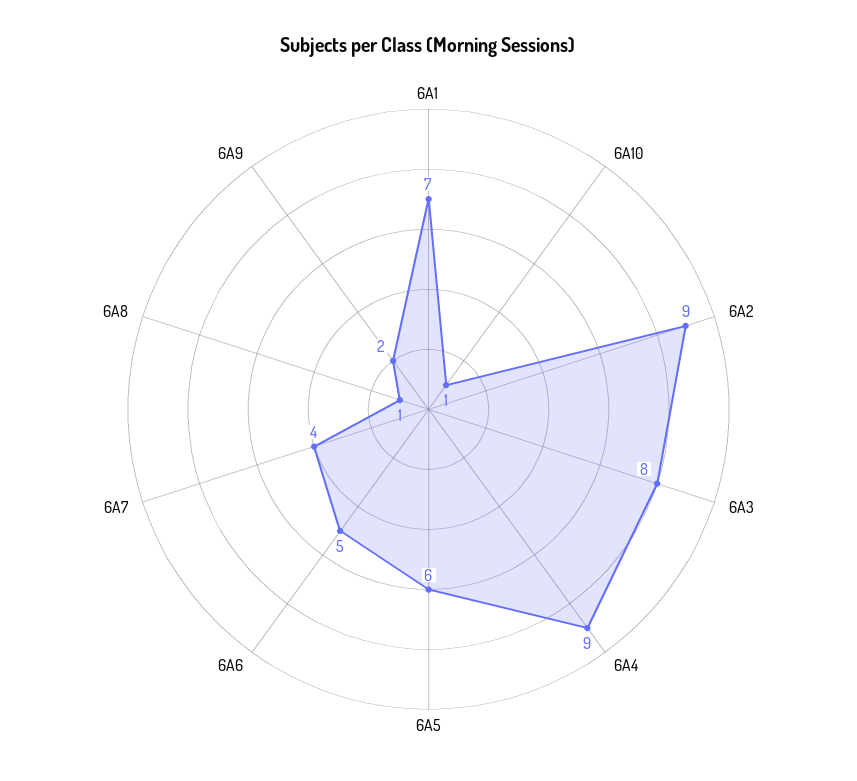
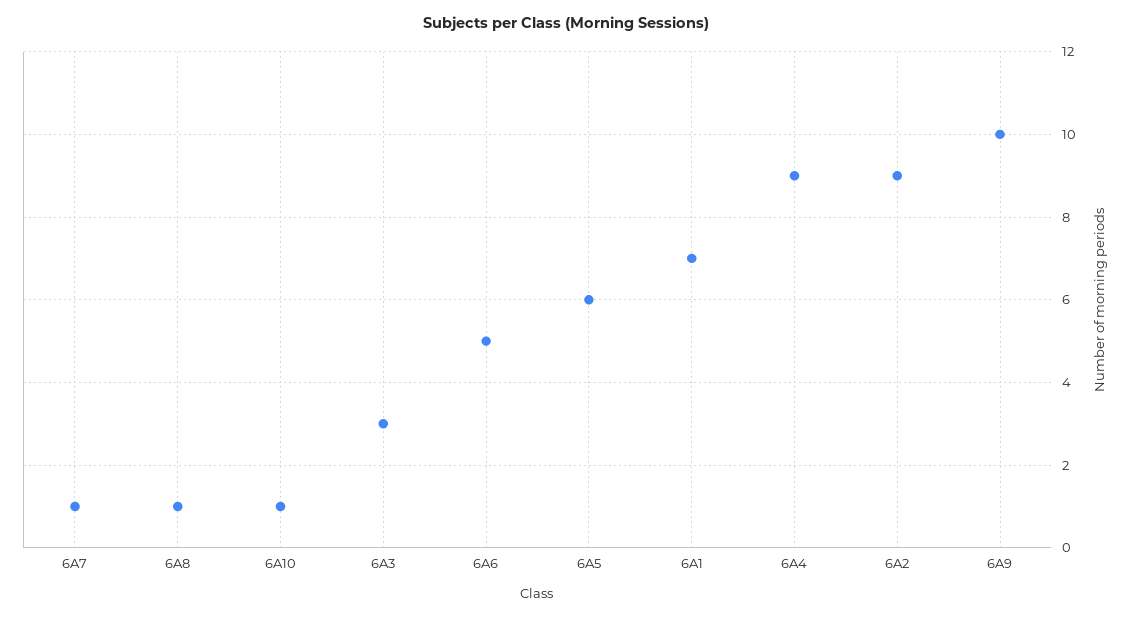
  {
    "6A1": 7,
    "6A10": 1,
    "6A2": 9,
-   "6A3": 8,
+   "6A3": 3,
    "6A4": 9,
    "6A5": 6,
    "6A6": 5,
-   "6A7": 4,
+   "6A7": 1,
    "6A8": 1,
-   "6A9": 2
+   "6A9": 10
  }

